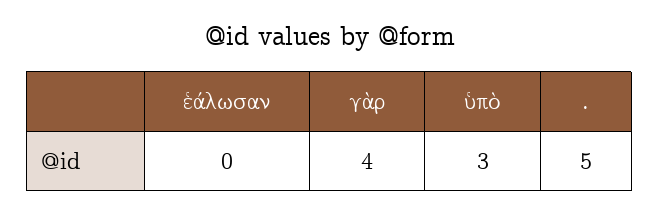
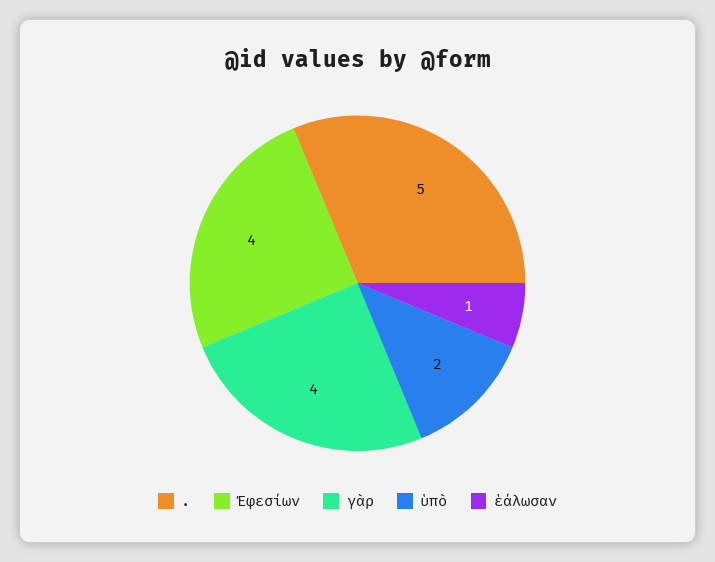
  {
-   "ἑάλωσαν": 0,
+   "ἑάλωσαν": 1,
    "γὰρ": 4,
-   "ὑπὸ": 3,
+   "ὑπὸ": 2,
-   ".": 5
+   ".": 5,
+   "Ἐφεσίων": 4
  }

